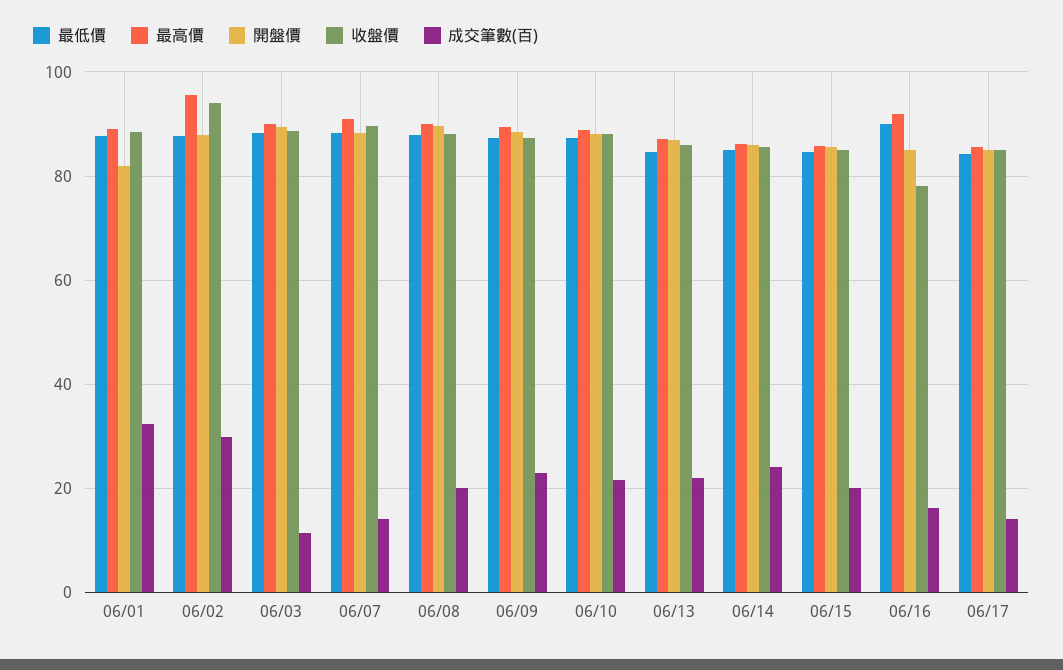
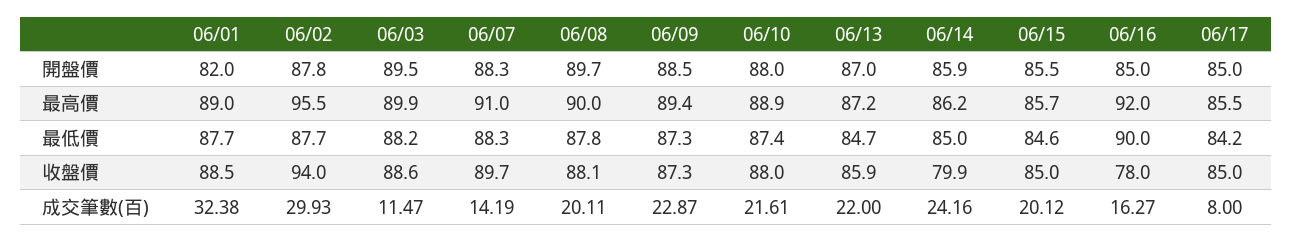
  {
    "最低價": {
      "06/01": 87.7,
      "06/02": 87.7,
      "06/03": 88.2,
      "06/07": 88.3,
      "06/08": 87.8,
      "06/09": 87.3,
      "06/10": 87.4,
      "06/13": 84.7,
      "06/14": 85,
      "06/15": 84.6,
      "06/16": 90,
      "06/17": 84.2
    },
    "最高價": {
      "06/01": 89,
      "06/02": 95.5,
      "06/03": 89.9,
      "06/07": 91,
      "06/08": 90,
      "06/09": 89.4,
      "06/10": 88.9,
      "06/13": 87.2,
      "06/14": 86.2,
      "06/15": 85.7,
      "06/16": 92,
      "06/17": 85.5
    },
    "開盤價": {
      "06/01": 82,
      "06/02": 87.8,
      "06/03": 89.5,
      "06/07": 88.3,
      "06/08": 89.7,
      "06/09": 88.5,
      "06/10": 88,
      "06/13": 87,
      "06/14": 85.9,
      "06/15": 85.5,
      "06/16": 85,
      "06/17": 85
    },
    "收盤價": {
      "06/01": 88.5,
      "06/02": 94,
      "06/03": 88.6,
      "06/07": 89.7,
      "06/08": 88.1,
      "06/09": 87.3,
      "06/10": 88,
      "06/13": 85.9,
-     "06/14": 86,
+     "06/14": 79.9,
      "06/15": 85,
      "06/16": 78,
      "06/17": 85
    },
    "成交筆數(百)": {
      "06/01": 32.38,
      "06/02": 29.93,
      "06/03": 11.47,
      "06/07": 14.19,
      "06/08": 20.11,
      "06/09": 22.87,
      "06/10": 21.61,
      "06/13": 22,
      "06/14": 24.16,
      "06/15": 20.12,
      "06/16": 16.27,
-     "06/17": 14
+     "06/17": 8
    }
  }

